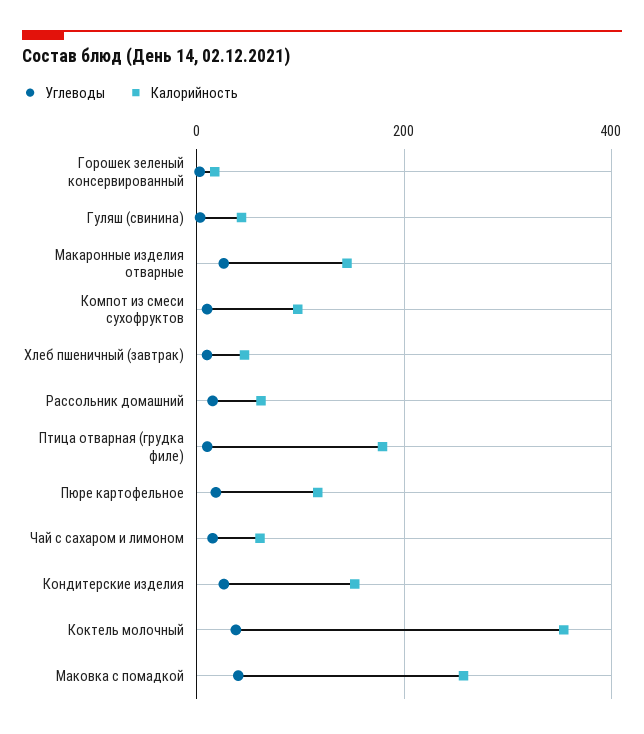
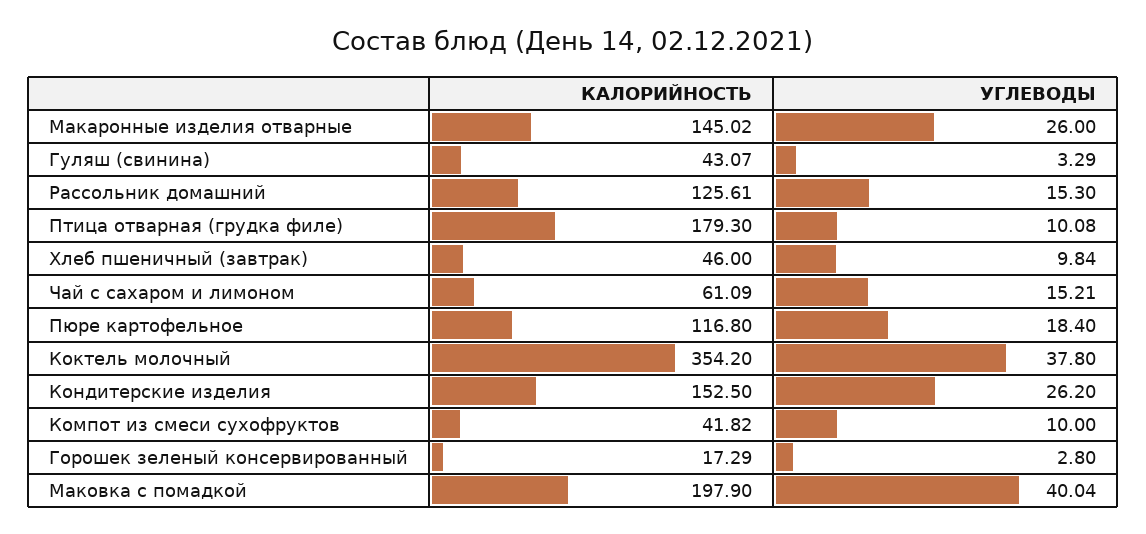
  {
    "Углеводы": {
      "Горошек зеленый консервированный": 2.8,
      "Гуляш (свинина)": 3.29,
      "Макаронные изделия отварные": 26,
      "Компот из смеси сухофруктов": 10,
      "Хлеб пшеничный (завтрак)": 9.84,
      "Рассольник домашний": 15.3,
      "Птица отварная (грудка филе)": 10.08,
      "Пюре картофельное": 18.4,
      "Чай с сахаром и лимоном": 15.21,
      "Кондитерские изделия": 26.2,
      "Коктель молочный": 37.8,
      "Маковка с помадкой": 40.04
    },
    "Калорийность": {
      "Горошек зеленый консервированный": 17.29,
      "Гуляш (свинина)": 43.07,
      "Макаронные изделия отварные": 145.02,
-     "Компот из смеси сухофруктов": 100,
+     "Компот из смеси сухофруктов": 41.82,
      "Хлеб пшеничный (завтрак)": 46,
-     "Рассольник домашний": 60,
+     "Рассольник домашний": 125.61,
      "Птица отварная (грудка филе)": 179.3,
      "Пюре картофельное": 116.8,
      "Чай с сахаром и лимоном": 61.09,
      "Кондитерские изделия": 152.5,
      "Коктель молочный": 354.2,
-     "Маковка с помадкой": 260
+     "Маковка с помадкой": 197.9
    }
  }

